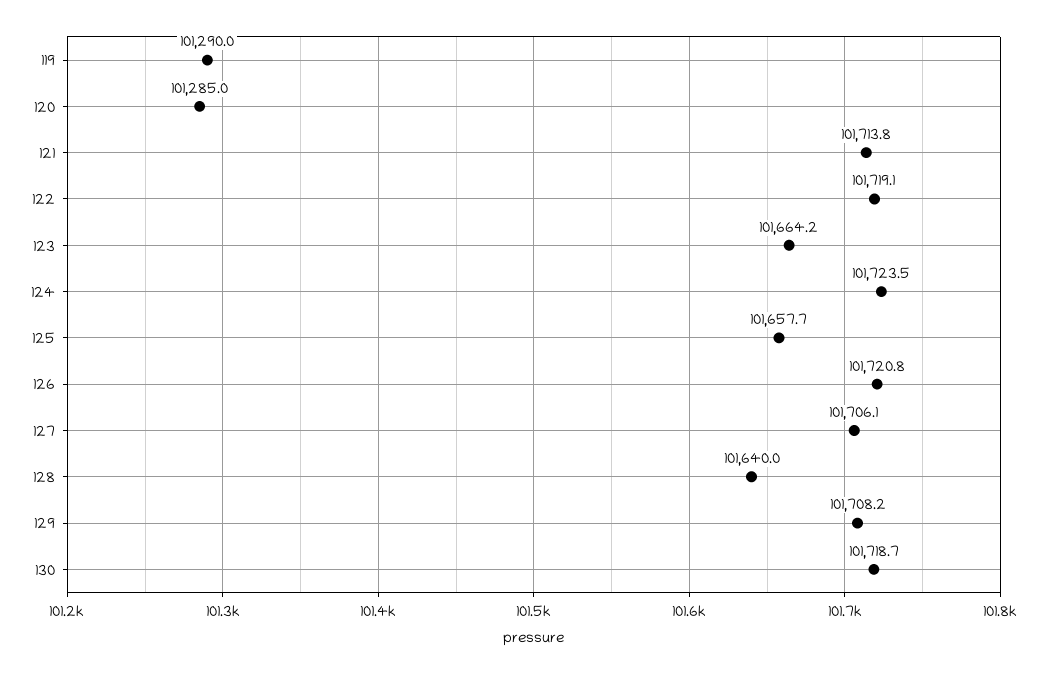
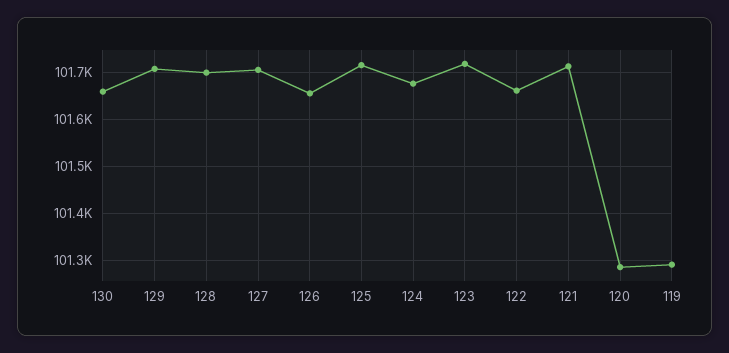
  {
    "119": 101290,
    "120": 101285,
    "121": 101713.8,
-   "122": 101719.1,
+   "122": 101660,
-   "123": 101664.2,
+   "123": 101720,
-   "124": 101723.5,
+   "124": 101680,
-   "125": 101657.7,
+   "125": 101720,
-   "126": 101720.8,
+   "126": 101660,
    "127": 101706.1,
-   "128": 101640,
+   "128": 101700,
    "129": 101708.2,
-   "130": 101718.7
+   "130": 101660
  }

